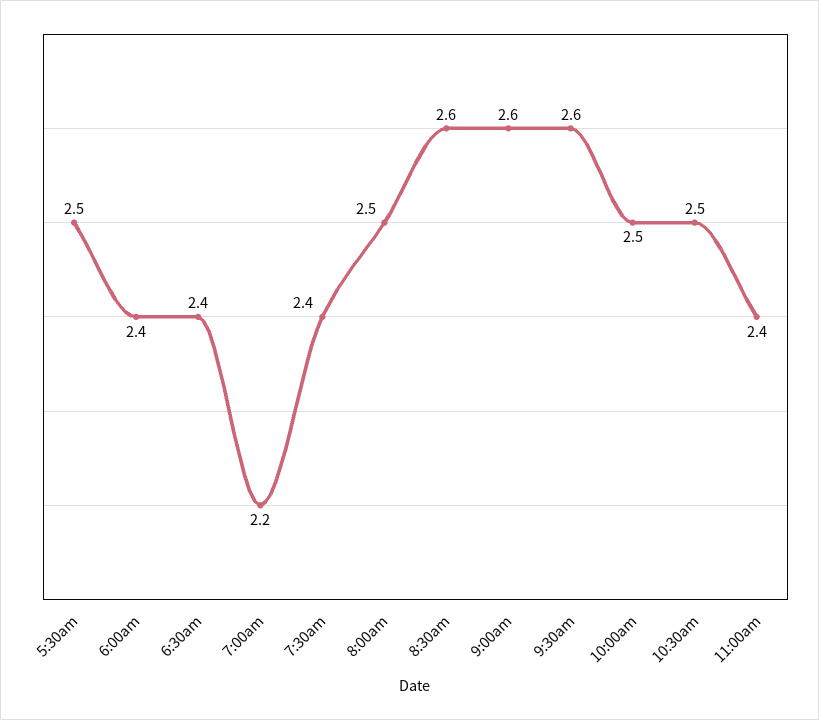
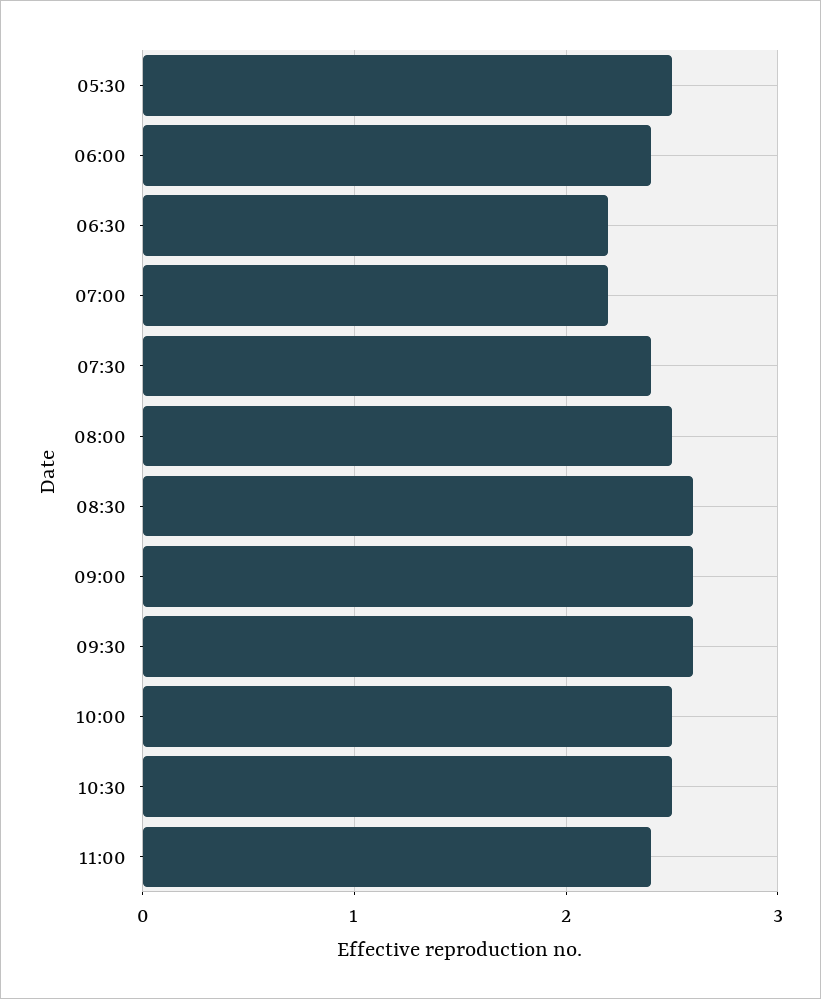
  {
    "5:30am": 2.5,
    "6:00am": 2.4,
-   "6:30am": 2.4,
+   "6:30am": 2.2,
    "7:00am": 2.2,
    "7:30am": 2.4,
    "8:00am": 2.5,
    "8:30am": 2.6,
    "9:00am": 2.6,
    "9:30am": 2.6,
    "10:00am": 2.5,
    "10:30am": 2.5,
    "11:00am": 2.4
  }

